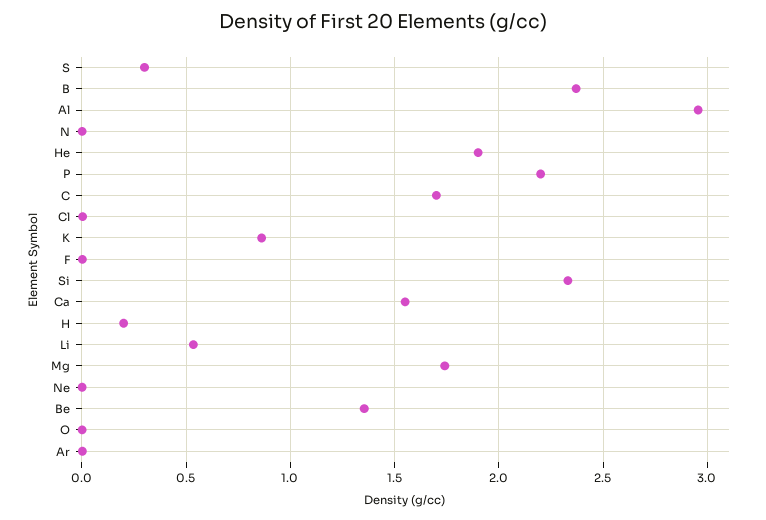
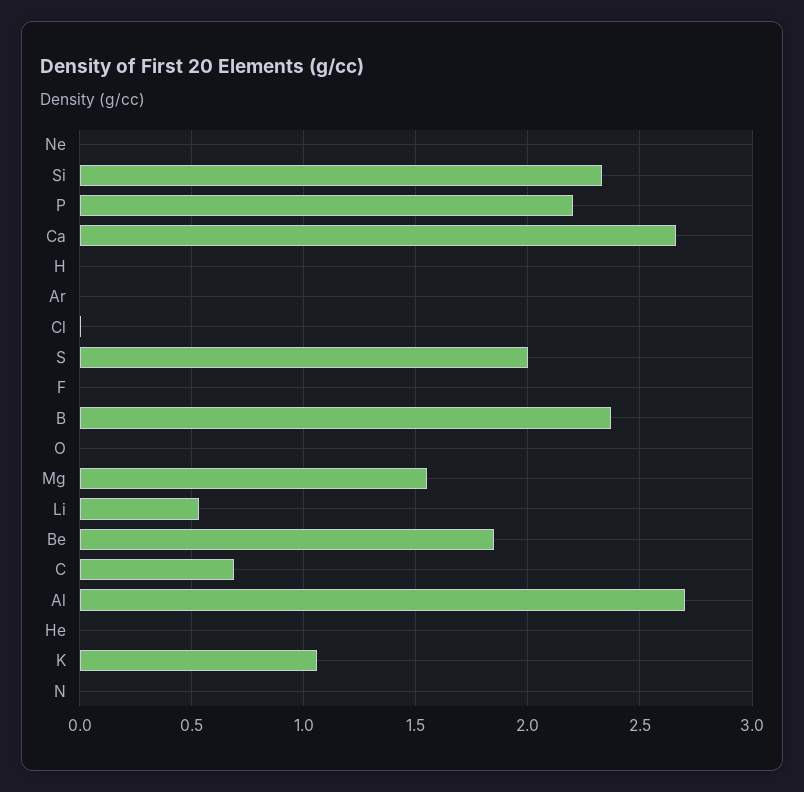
  {
-   "S": 0.3,
+   "S": 2,
    "B": 2.35,
-   "Al": 2.95,
+   "Al": 2.7,
    "N": 0,
-   "He": 1.9,
+   "He": 0,
    "P": 2.2,
-   "C": 1.7,
+   "C": 0.7,
    "Cl": 0,
-   "K": 0.85,
+   "K": 1.05,
    "F": 0,
    "Si": 2.35,
-   "Ca": 1.55,
+   "Ca": 2.65,
-   "H": 0.2,
+   "H": 0,
    "Li": 0.55,
-   "Mg": 1.75,
+   "Mg": 1.55,
    "Ne": 0,
-   "Be": 1.35,
+   "Be": 1.85,
    "O": 0,
    "Ar": 0
  }

